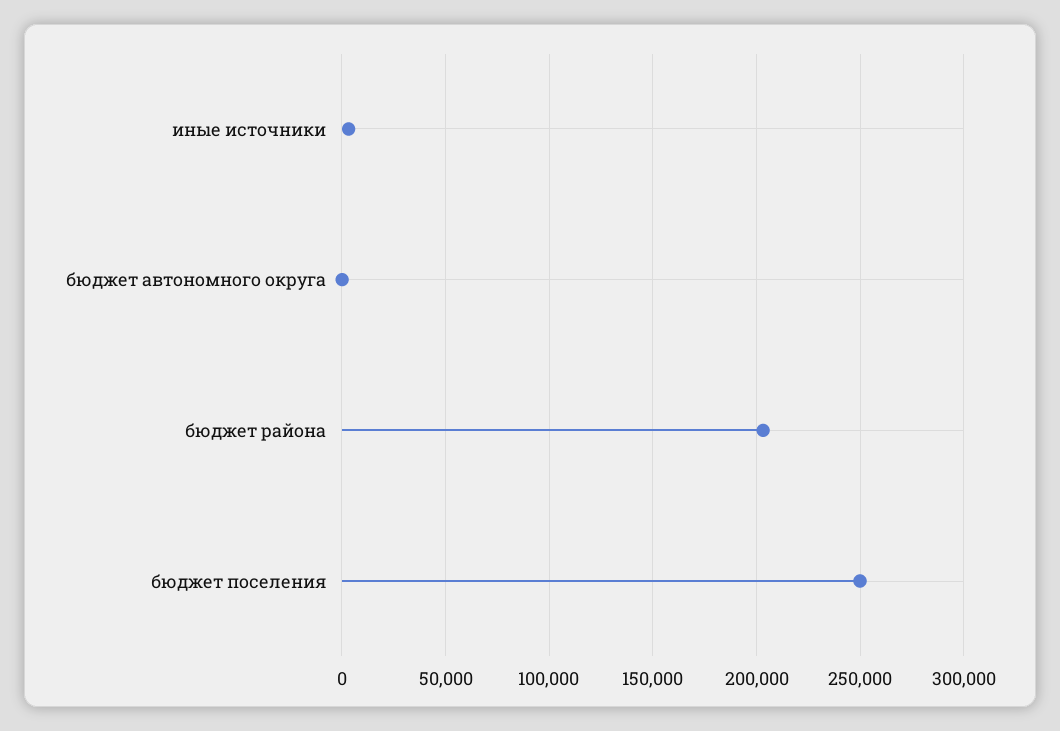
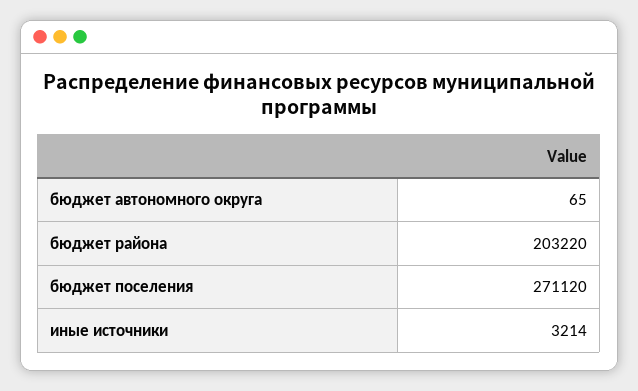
  {
    "иные источники": 3214,
    "бюджет автономного округа": 65,
    "бюджет района": 203220,
-   "бюджет поселения": 250000
+   "бюджет поселения": 271120
  }

